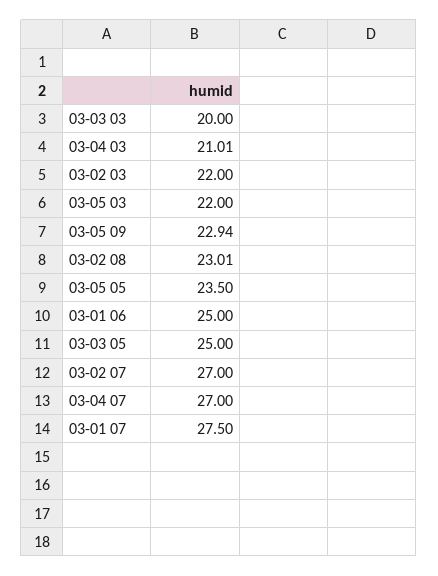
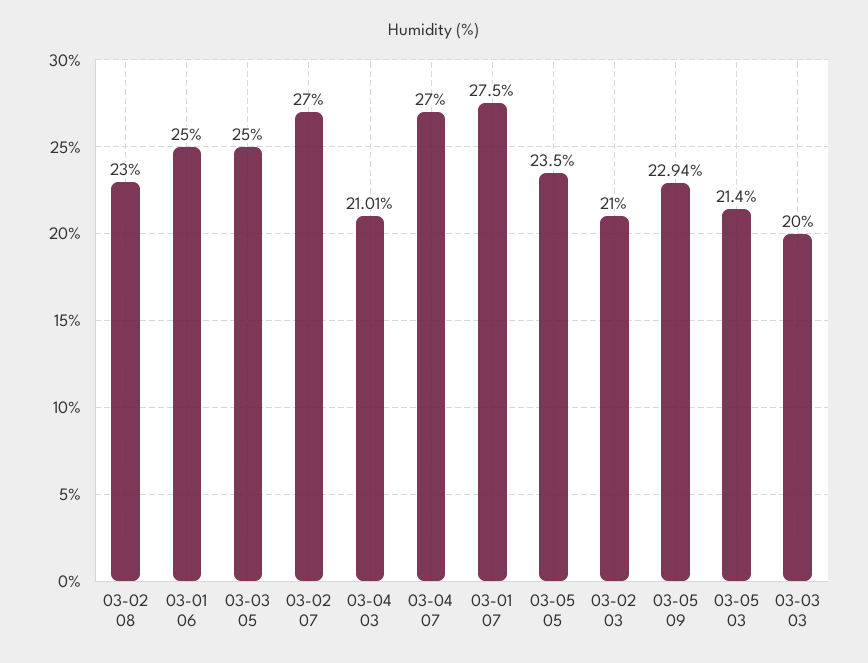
  {
    "03-03 03": 20,
    "03-04 03": 21.01,
-   "03-02 03": 22,
+   "03-02 03": 21,
-   "03-05 03": 22,
+   "03-05 03": 21.4,
    "03-05 09": 22.94,
-   "03-02 08": 23.01,
+   "03-02 08": 23,
    "03-05 05": 23.5,
    "03-01 06": 25,
    "03-03 05": 25,
    "03-02 07": 27,
    "03-04 07": 27,
    "03-01 07": 27.5
  }

